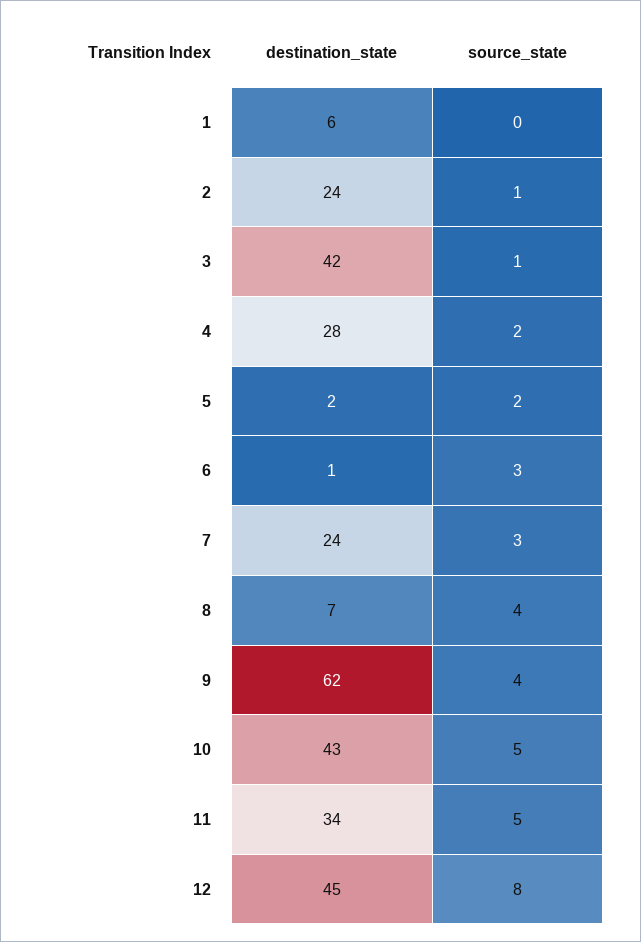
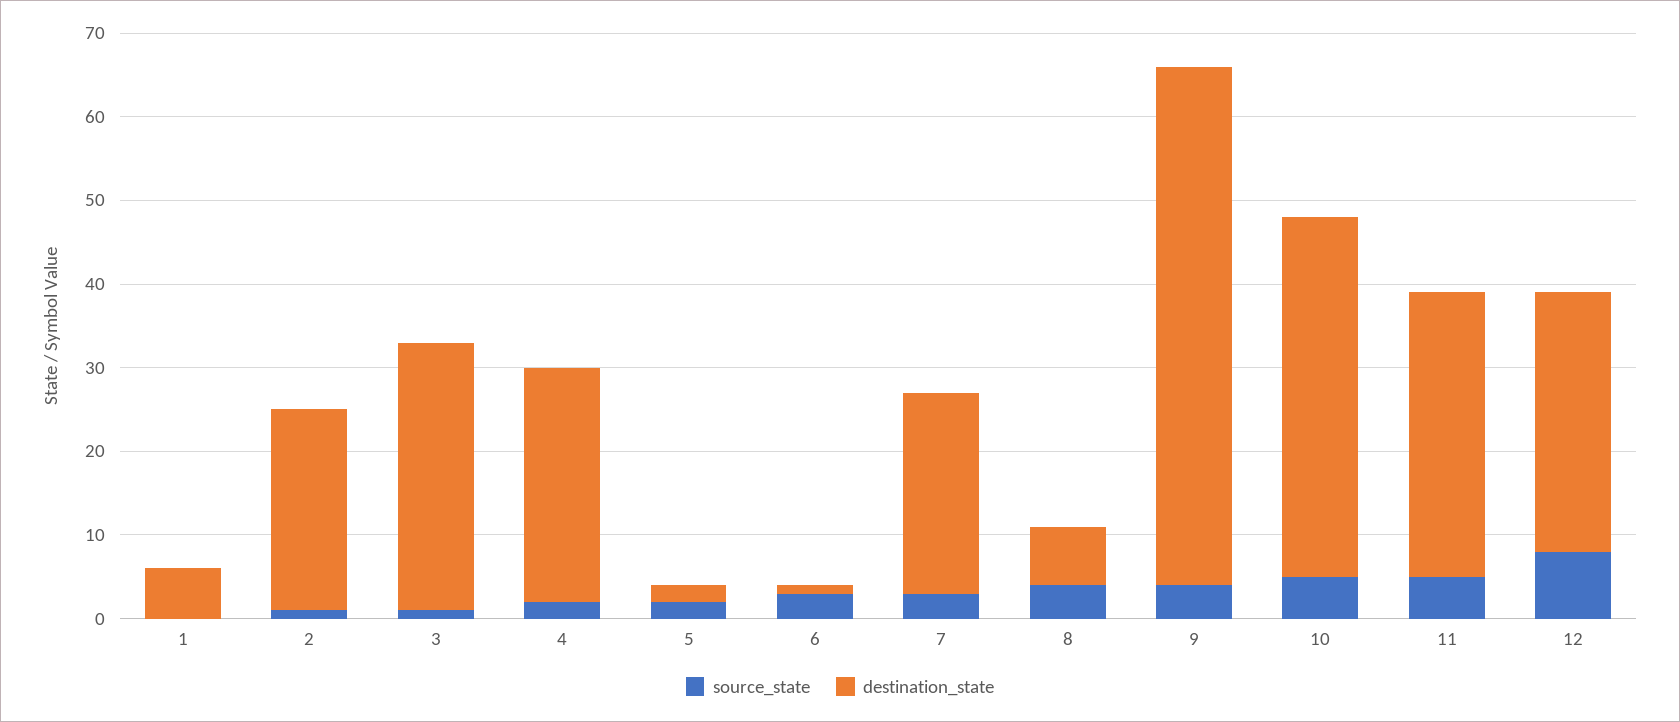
  {
    "destination_state": {
      "1": 6,
      "2": 24,
-     "3": 42,
+     "3": 32,
      "4": 28,
      "5": 2,
      "6": 1,
      "7": 24,
      "8": 7,
      "9": 62,
      "10": 43,
      "11": 34,
-     "12": 45
+     "12": 31
    },
    "source_state": {
      "1": 0,
      "2": 1,
      "3": 1,
      "4": 2,
      "5": 2,
      "6": 3,
      "7": 3,
      "8": 4,
      "9": 4,
      "10": 5,
      "11": 5,
      "12": 8
    }
  }

